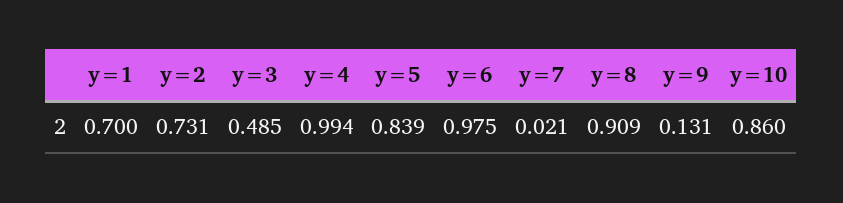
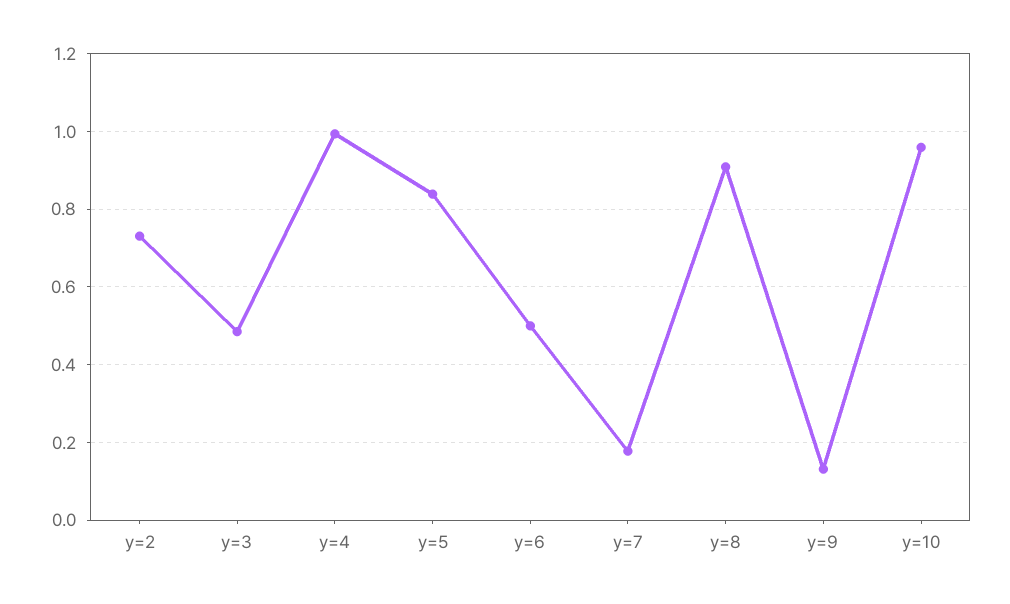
  {
-   "y=1": 0.7,
    "y=2": 0.731,
    "y=3": 0.485,
    "y=4": 0.994,
    "y=5": 0.839,
-   "y=6": 0.975,
+   "y=6": 0.5,
-   "y=7": 0.021,
+   "y=7": 0.18,
    "y=8": 0.909,
    "y=9": 0.131,
-   "y=10": 0.86
+   "y=10": 0.96
  }

